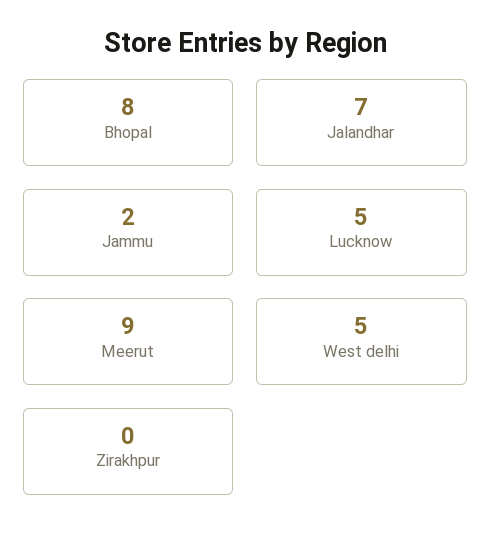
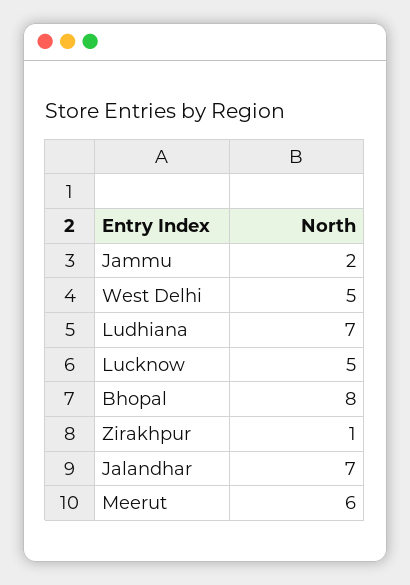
  {
    "Bhopal": 8,
    "Jalandhar": 7,
    "Jammu": 2,
    "Lucknow": 5,
-   "Meerut": 9,
+   "Meerut": 6,
    "West delhi": 5,
-   "Zirakhpur": 0
+   "Zirakhpur": 1,
+   "Ludhiana": 7
  }

